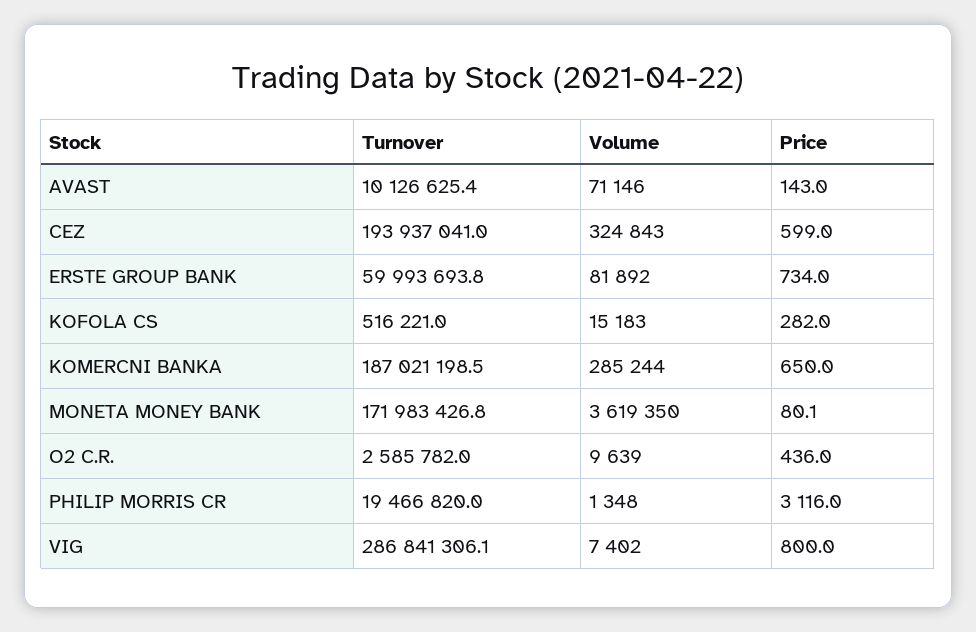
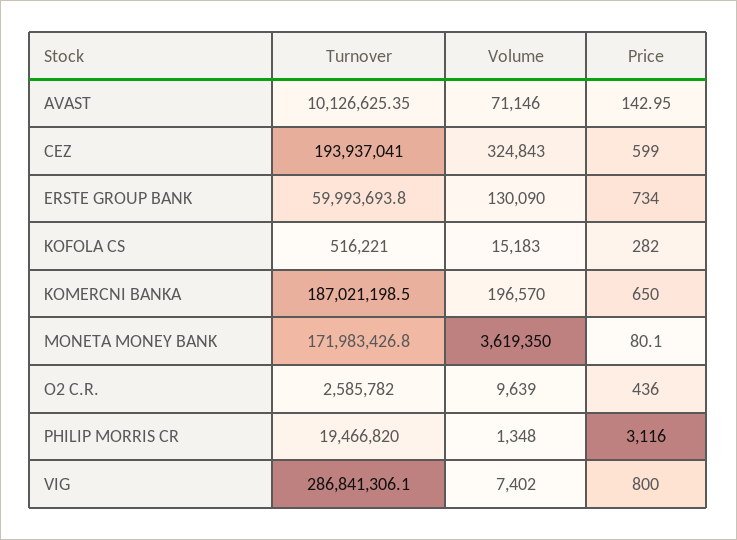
  {
    "Turnover": {
      "AVAST": 10126625.35,
      "CEZ": 193937041,
      "ERSTE GROUP BANK": 59993693.8,
      "KOFOLA CS": 516221,
      "KOMERCNI BANKA": 187021198.5,
      "MONETA MONEY BANK": 171983426.8,
      "O2 C.R.": 2585782,
      "PHILIP MORRIS CR": 19466820,
      "VIG": 286841306.1
    },
    "Volume": {
      "AVAST": 71146,
      "CEZ": 324843,
-     "ERSTE GROUP BANK": 81892,
+     "ERSTE GROUP BANK": 130090,
      "KOFOLA CS": 15183,
-     "KOMERCNI BANKA": 285244,
+     "KOMERCNI BANKA": 196570,
      "MONETA MONEY BANK": 3619350,
      "O2 C.R.": 9639,
      "PHILIP MORRIS CR": 1348,
      "VIG": 7402
    },
    "Price": {
      "AVAST": 142.95,
      "CEZ": 599,
      "ERSTE GROUP BANK": 734,
      "KOFOLA CS": 282,
      "KOMERCNI BANKA": 650,
      "MONETA MONEY BANK": 80.1,
      "O2 C.R.": 436,
      "PHILIP MORRIS CR": 3116,
      "VIG": 800
    }
  }

